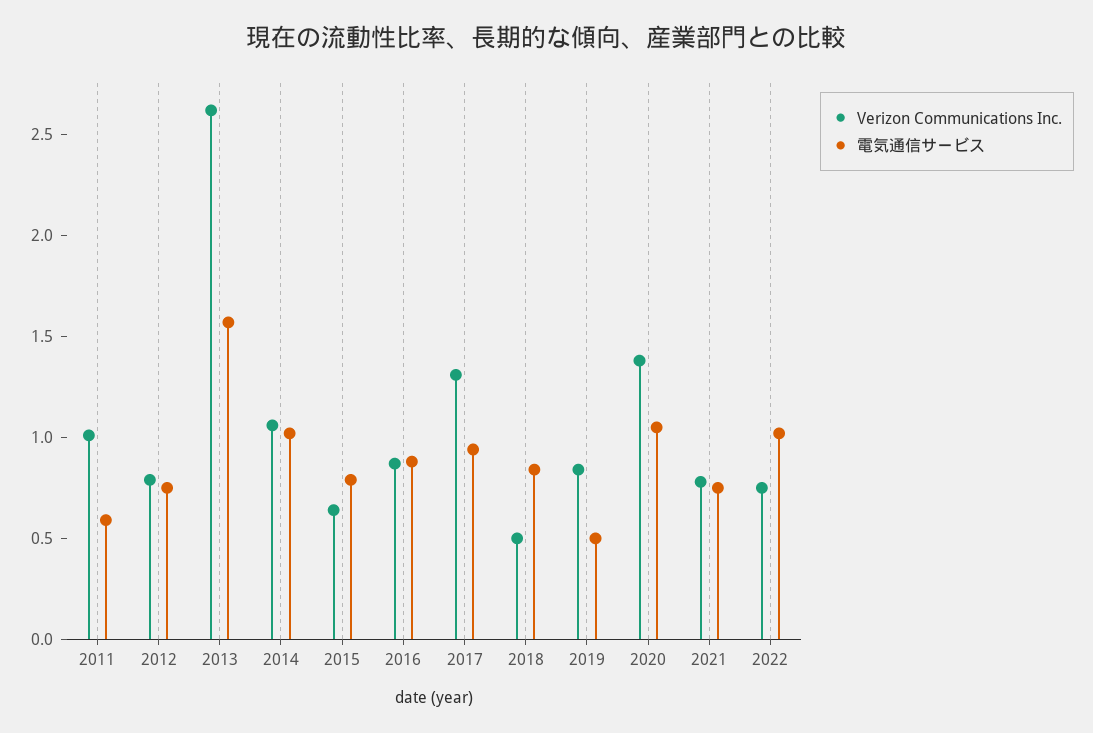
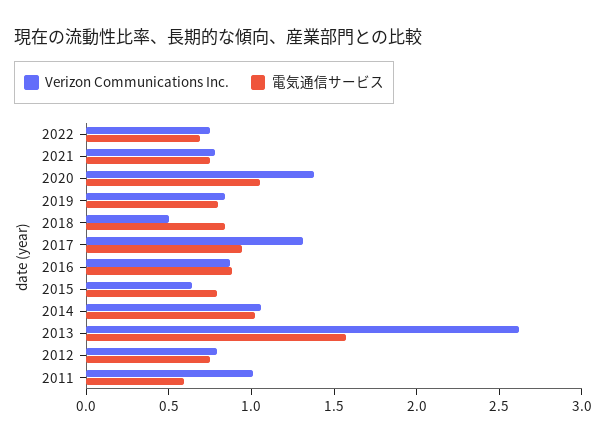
  {
    "Verizon Communications Inc.": {
      "2011": 1,
      "2012": 0.8,
      "2013": 2.6,
      "2014": 1.1,
      "2015": 0.6,
      "2016": 0.9,
      "2017": 1.3,
      "2018": 0.5,
      "2019": 0.8,
      "2020": 1.4,
      "2021": 0.8,
      "2022": 0.8
    },
    "電気通信サービス": {
      "2011": 0.6,
      "2012": 0.8,
      "2013": 1.6,
      "2014": 1,
      "2015": 0.8,
      "2016": 0.9,
      "2017": 0.9,
      "2018": 0.8,
-     "2019": 0.5,
+     "2019": 0.8,
      "2020": 1.1,
      "2021": 0.8,
-     "2022": 1
+     "2022": 0.7
    }
  }

